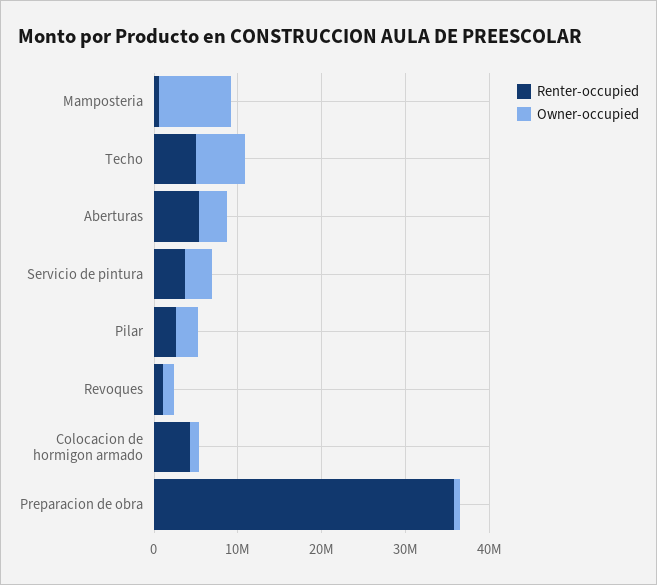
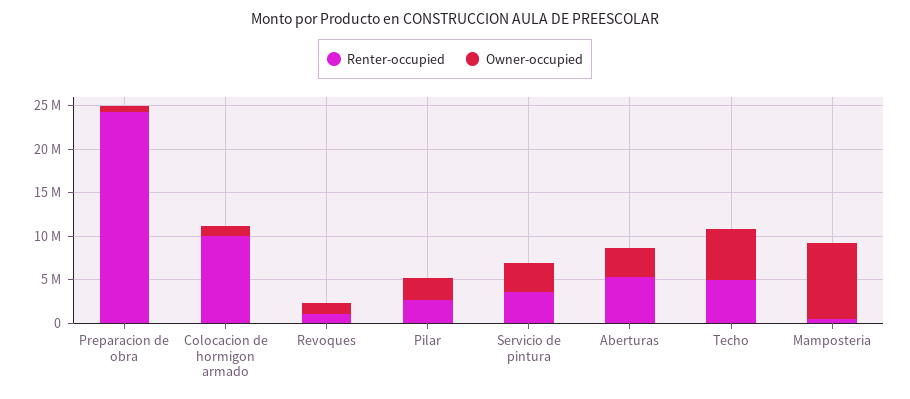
  {
    "Renter-occupied": {
      "Mamposteria": 1000000,
      "Techo": 5000000,
      "Aberturas": 5000000,
      "Servicio de pintura": 4000000,
      "Pilar": 3000000,
      "Revoques": 1000000,
-     "Colocacion de hormigon armado": 4000000,
+     "Colocacion de hormigon armado": 10000000,
-     "Preparacion de obra": 36000000
+     "Preparacion de obra": 24000000
    },
    "Owner-occupied": {
      "Mamposteria": 9000000,
      "Techo": 6000000,
      "Aberturas": 3000000,
      "Servicio de pintura": 3000000,
      "Pilar": 3000000,
      "Revoques": 1000000,
      "Colocacion de hormigon armado": 1000000,
      "Preparacion de obra": 1000000
    }
  }

